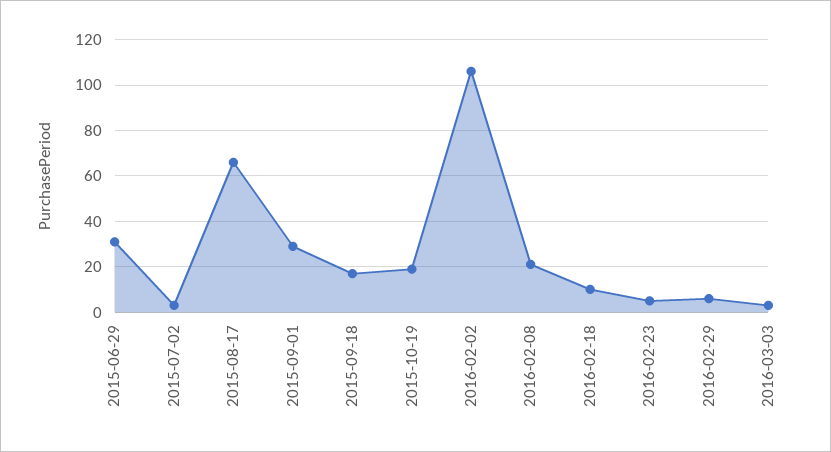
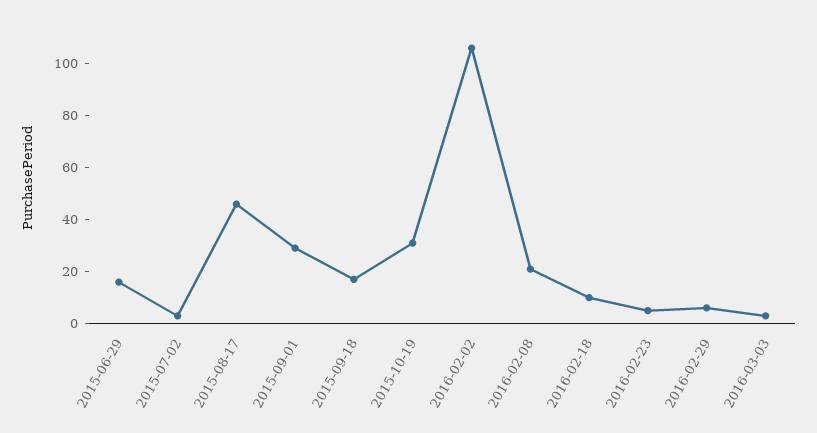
  {
-   "2015-06-29": 30,
+   "2015-06-29": 15,
    "2015-07-02": 5,
-   "2015-08-17": 65,
+   "2015-08-17": 45,
    "2015-09-01": 30,
    "2015-09-18": 15,
-   "2015-10-19": 20,
+   "2015-10-19": 30,
    "2016-02-02": 105,
    "2016-02-08": 20,
    "2016-02-18": 10,
    "2016-02-23": 5,
    "2016-02-29": 5,
    "2016-03-03": 5
  }

